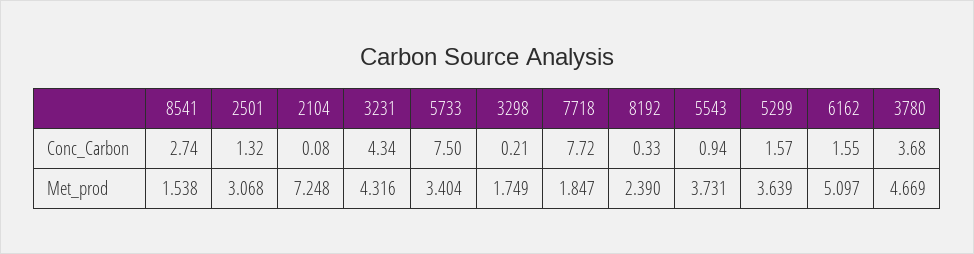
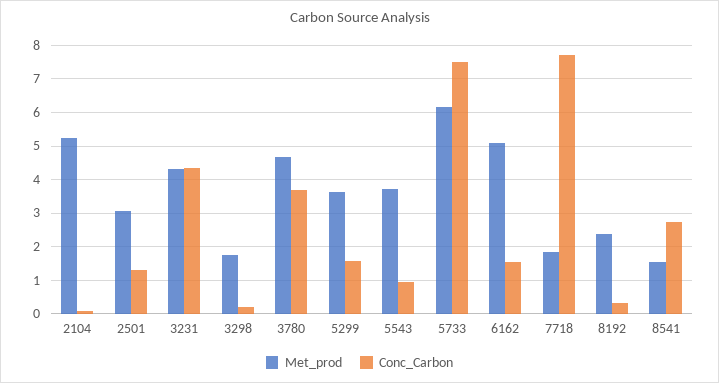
  {
    "Conc_Carbon": {
      "8541": 2.74,
      "2501": 1.32,
      "2104": 0.08,
      "3231": 4.34,
      "5733": 7.5,
      "3298": 0.21,
      "7718": 7.72,
      "8192": 0.33,
      "5543": 0.94,
      "5299": 1.57,
      "6162": 1.55,
      "3780": 3.68
    },
    "Met_prod": {
      "8541": 1.538,
      "2501": 3.068,
-     "2104": 7.248,
+     "2104": 5.2,
      "3231": 4.316,
-     "5733": 3.404,
+     "5733": 6.2,
      "3298": 1.749,
      "7718": 1.847,
      "8192": 2.39,
      "5543": 3.731,
      "5299": 3.639,
      "6162": 5.097,
      "3780": 4.669
    }
  }

